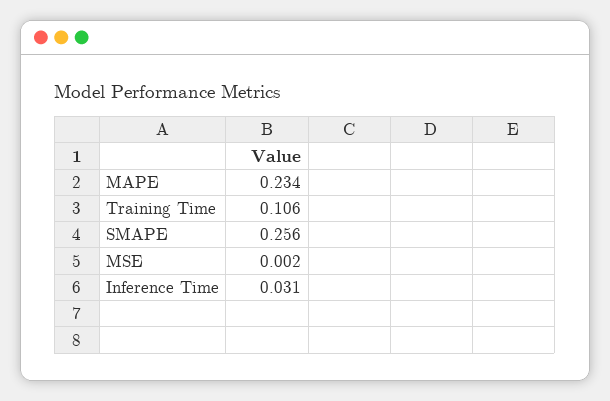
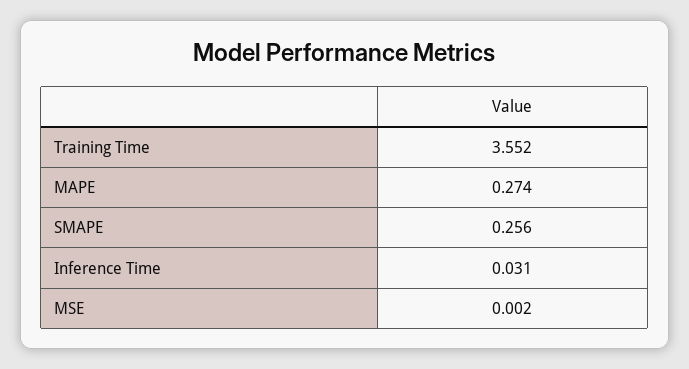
  {
-   "MAPE": 0.234,
+   "MAPE": 0.274,
-   "Training Time": 0.106,
+   "Training Time": 3.552,
    "SMAPE": 0.256,
    "MSE": 0.002,
    "Inference Time": 0.031
  }

